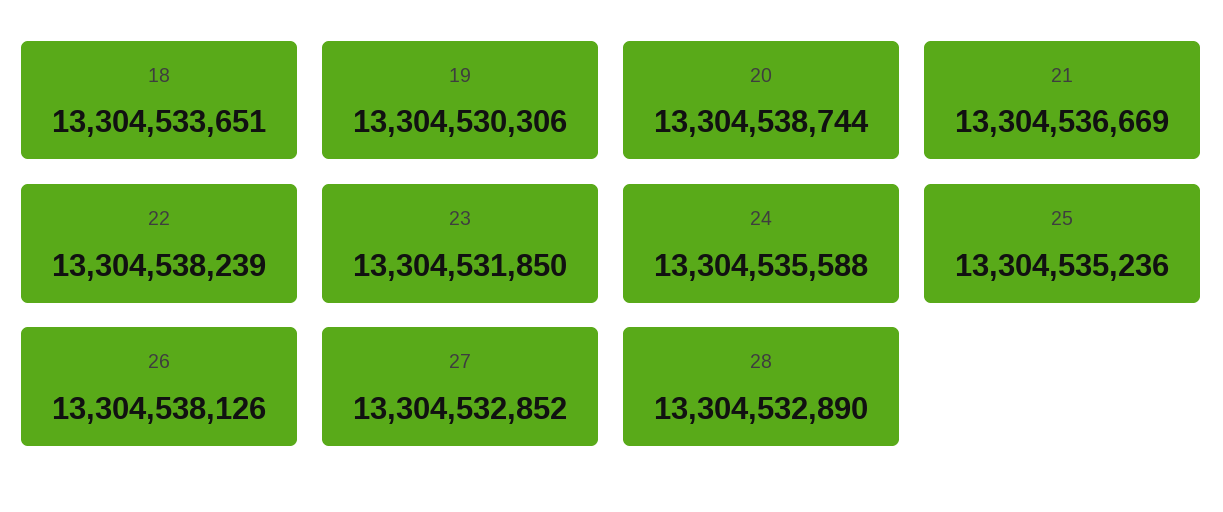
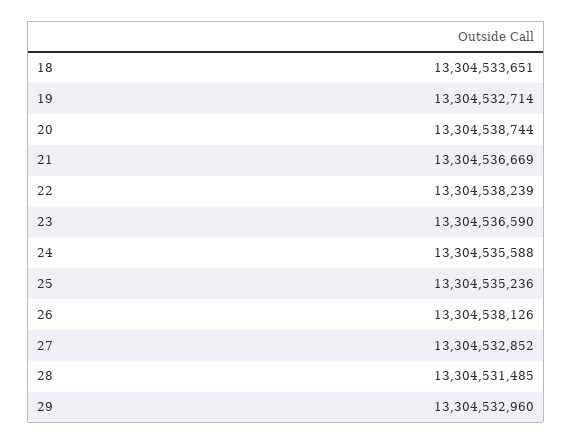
  {
    "18": 13304533651,
-   "19": 13304530306,
+   "19": 13304532714,
    "20": 13304538744,
    "21": 13304536669,
    "22": 13304538239,
-   "23": 13304531850,
+   "23": 13304536590,
    "24": 13304535588,
    "25": 13304535236,
    "26": 13304538126,
    "27": 13304532852,
-   "28": 13304532890
+   "28": 13304531485,
+   "29": 13304532960
  }

